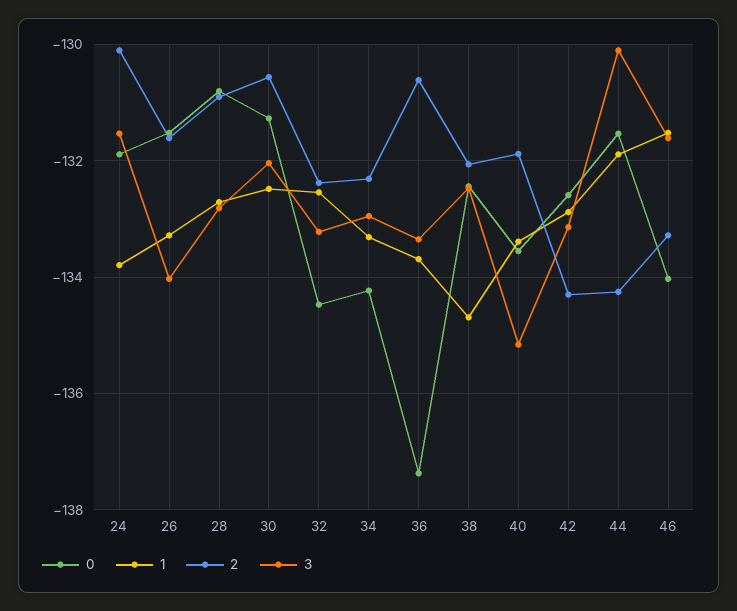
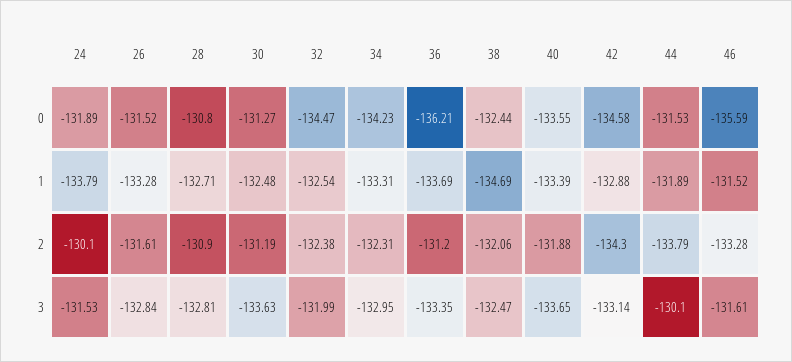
  {
    "0": {
      "24": -131.89,
      "26": -131.52,
      "28": -130.8,
      "30": -131.27,
      "32": -134.47,
      "34": -134.23,
-     "36": -137.4,
+     "36": -136.21,
      "38": -132.44,
      "40": -133.55,
-     "42": -132.6,
+     "42": -134.58,
      "44": -131.53,
-     "46": -134
+     "46": -135.59
    },
    "1": {
      "24": -133.79,
      "26": -133.28,
      "28": -132.71,
      "30": -132.48,
      "32": -132.54,
      "34": -133.31,
      "36": -133.69,
      "38": -134.69,
      "40": -133.39,
      "42": -132.88,
      "44": -131.89,
      "46": -131.52
    },
    "2": {
      "24": -130.1,
      "26": -131.61,
      "28": -130.9,
-     "30": -130.6,
+     "30": -131.19,
      "32": -132.38,
      "34": -132.31,
-     "36": -130.6,
+     "36": -131.2,
      "38": -132.06,
      "40": -131.88,
      "42": -134.3,
-     "44": -134.2,
+     "44": -133.79,
      "46": -133.28
    },
    "3": {
      "24": -131.53,
-     "26": -134,
+     "26": -132.84,
      "28": -132.81,
-     "30": -132,
+     "30": -133.63,
-     "32": -133.2,
+     "32": -131.99,
      "34": -132.95,
      "36": -133.35,
      "38": -132.47,
-     "40": -135.2,
+     "40": -133.65,
      "42": -133.14,
      "44": -130.1,
      "46": -131.61
    }
  }

